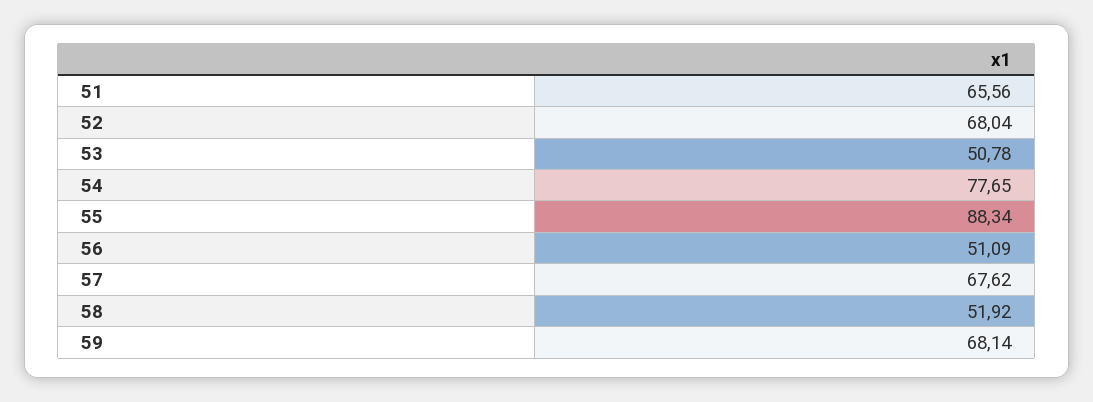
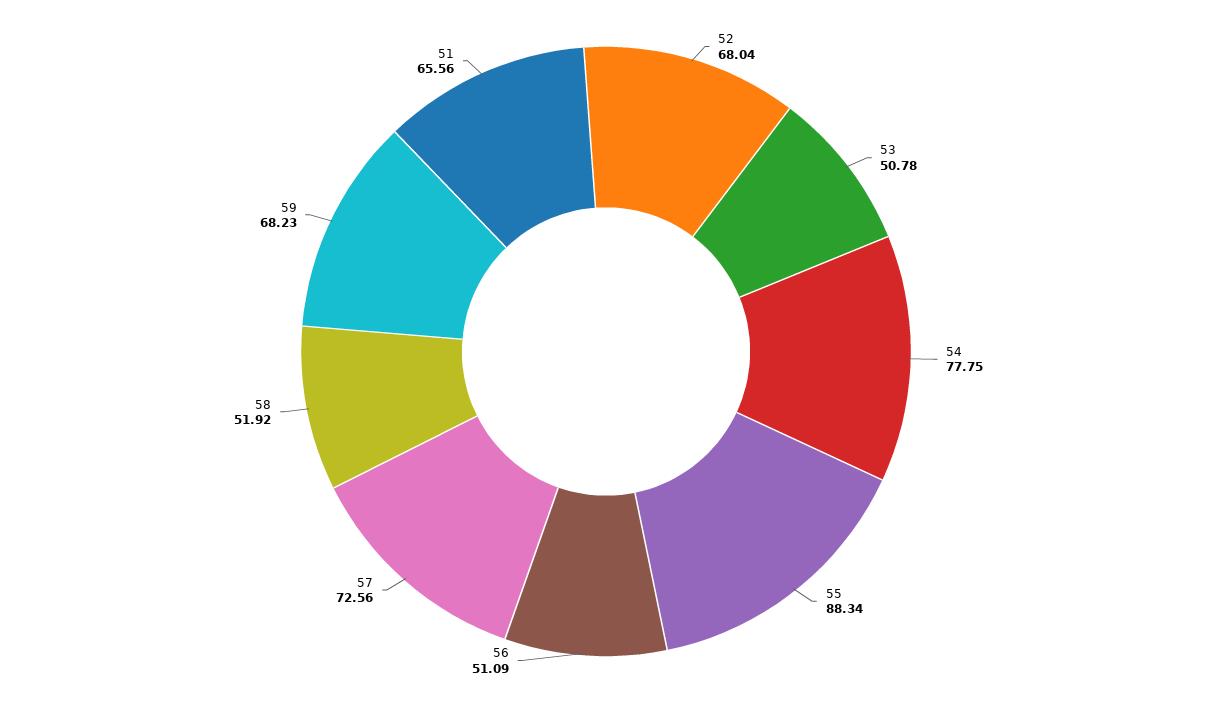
  {
    "51": 65.56,
    "52": 68.04,
    "53": 50.78,
-   "54": 77.65,
+   "54": 77.75,
    "55": 88.34,
    "56": 51.09,
-   "57": 67.62,
+   "57": 72.56,
    "58": 51.92,
-   "59": 68.14
+   "59": 68.23
  }

